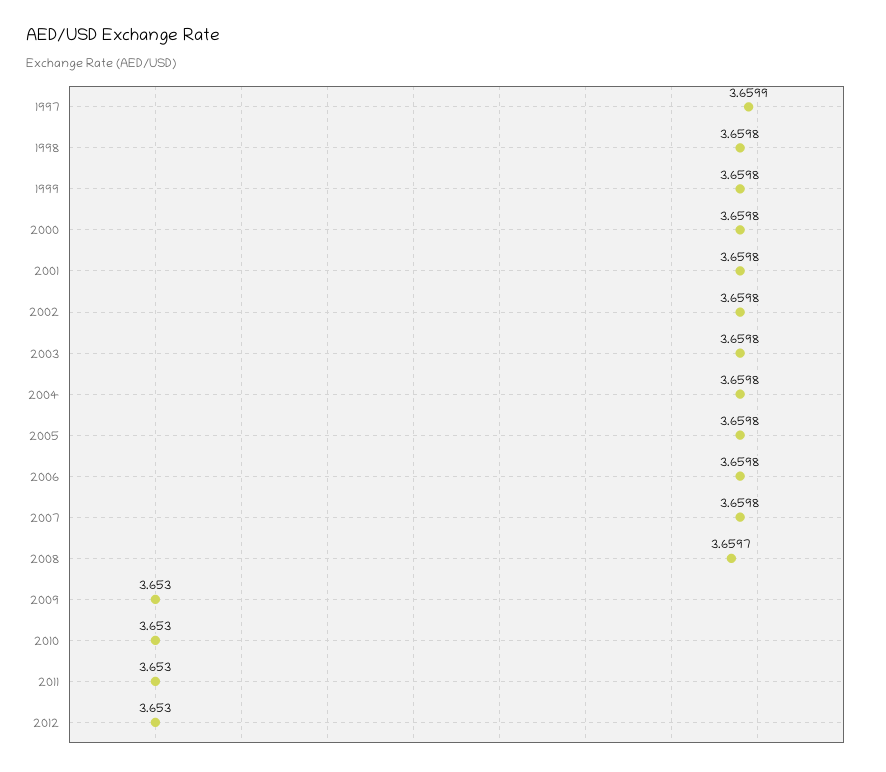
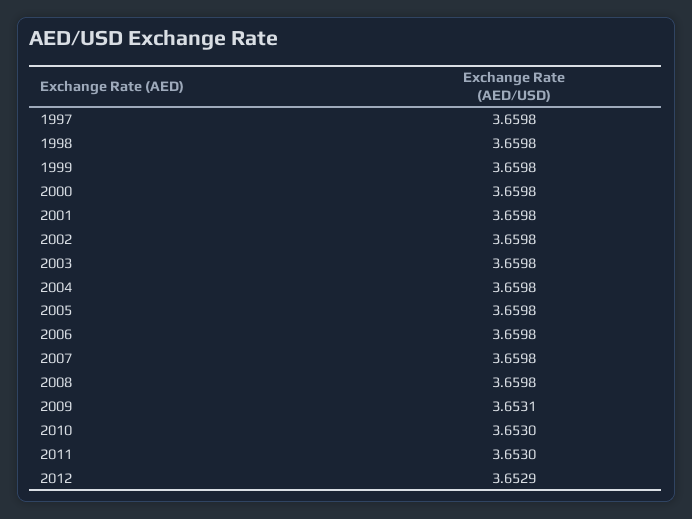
  {
-   "1997": 3.6599,
+   "1997": 3.6598,
    "1998": 3.6598,
    "1999": 3.6598,
    "2000": 3.6598,
    "2001": 3.6598,
    "2002": 3.6598,
    "2003": 3.6598,
    "2004": 3.6598,
    "2005": 3.6598,
    "2006": 3.6598,
    "2007": 3.6598,
-   "2008": 3.6597,
+   "2008": 3.6598,
-   "2009": 3.653,
+   "2009": 3.6531,
    "2010": 3.653,
    "2011": 3.653,
-   "2012": 3.653
+   "2012": 3.6529
  }

